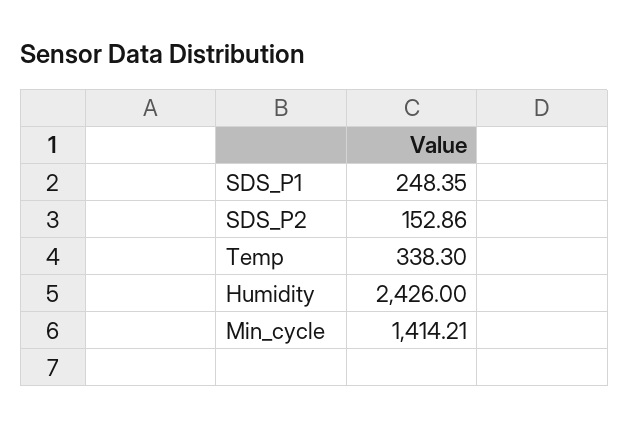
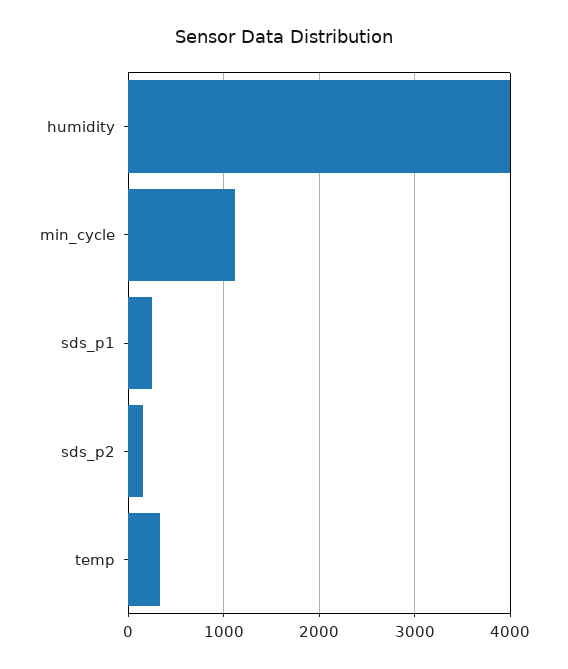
  {
    "SDS_P1": 248.35,
    "SDS_P2": 152.86,
    "Temp": 338.3,
-   "Humidity": 2426,
+   "Humidity": 4000,
-   "Min_cycle": 1414.21
+   "Min_cycle": 1100
  }

